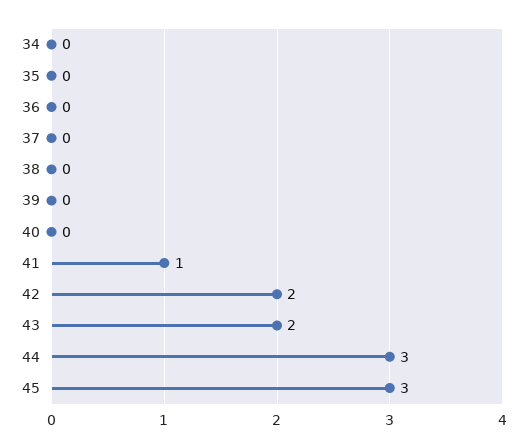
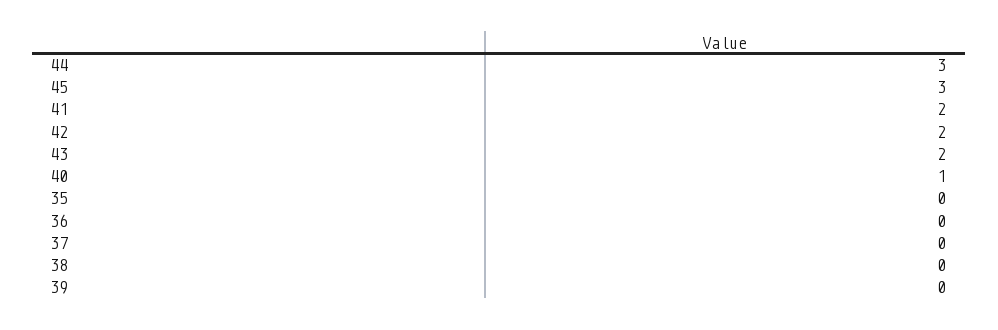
  {
-   "34": 0,
    "35": 0,
    "36": 0,
    "37": 0,
    "38": 0,
    "39": 0,
-   "40": 0,
+   "40": 1,
-   "41": 1,
+   "41": 2,
    "42": 2,
    "43": 2,
    "44": 3,
    "45": 3
  }

